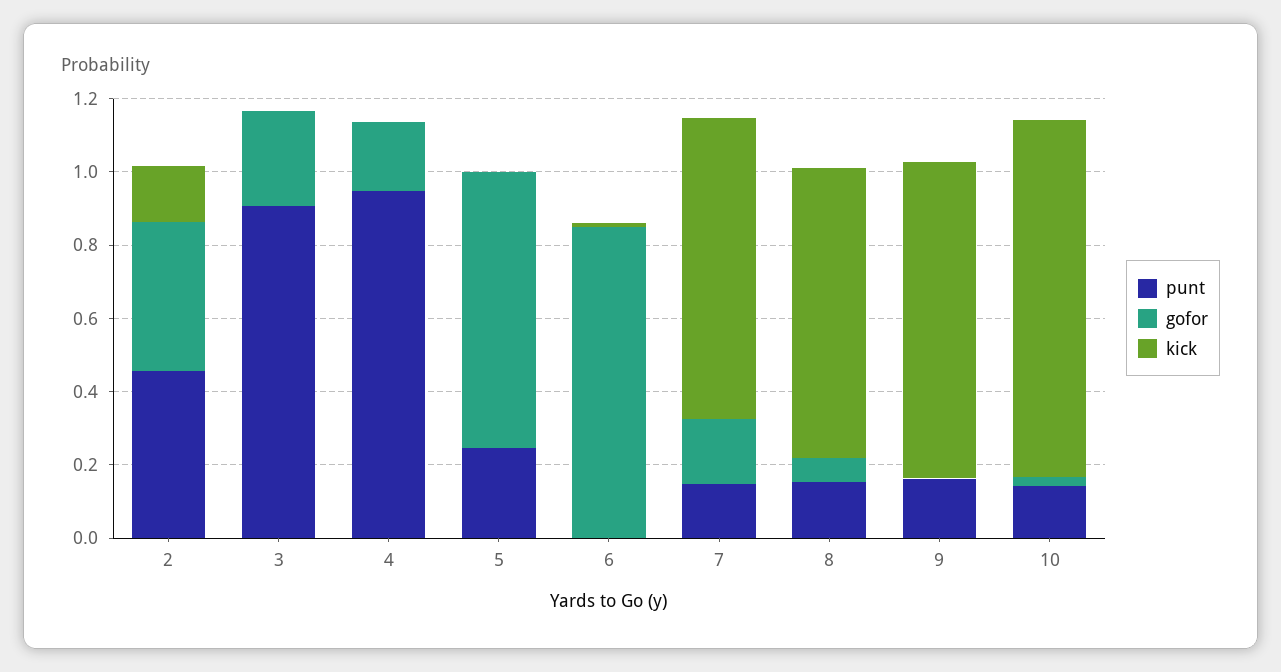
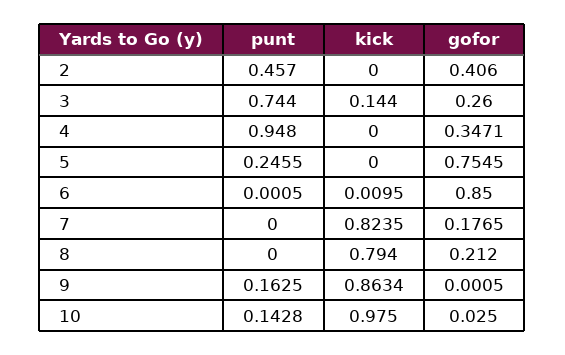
  {
    "punt": {
      "2": 0.457,
-     "3": 0.9,
+     "3": 0.744,
      "4": 0.948,
      "5": 0.2455,
      "6": 0.0005,
-     "7": 0.15,
+     "7": 0,
-     "8": 0.15,
+     "8": 0,
      "9": 0.1625,
      "10": 0.1428
    },
    "gofor": {
      "2": 0.406,
      "3": 0.26,
-     "4": 0.2,
+     "4": 0.3471,
      "5": 0.7545,
      "6": 0.85,
      "7": 0.1765,
-     "8": 0.05,
+     "8": 0.212,
      "9": 0.0005,
      "10": 0.025
    },
    "kick": {
-     "2": 0.15,
+     "2": 0,
-     "3": 0,
+     "3": 0.144,
      "4": 0,
      "5": 0,
      "6": 0.0095,
      "7": 0.8235,
      "8": 0.794,
      "9": 0.8634,
      "10": 0.975
    }
  }

